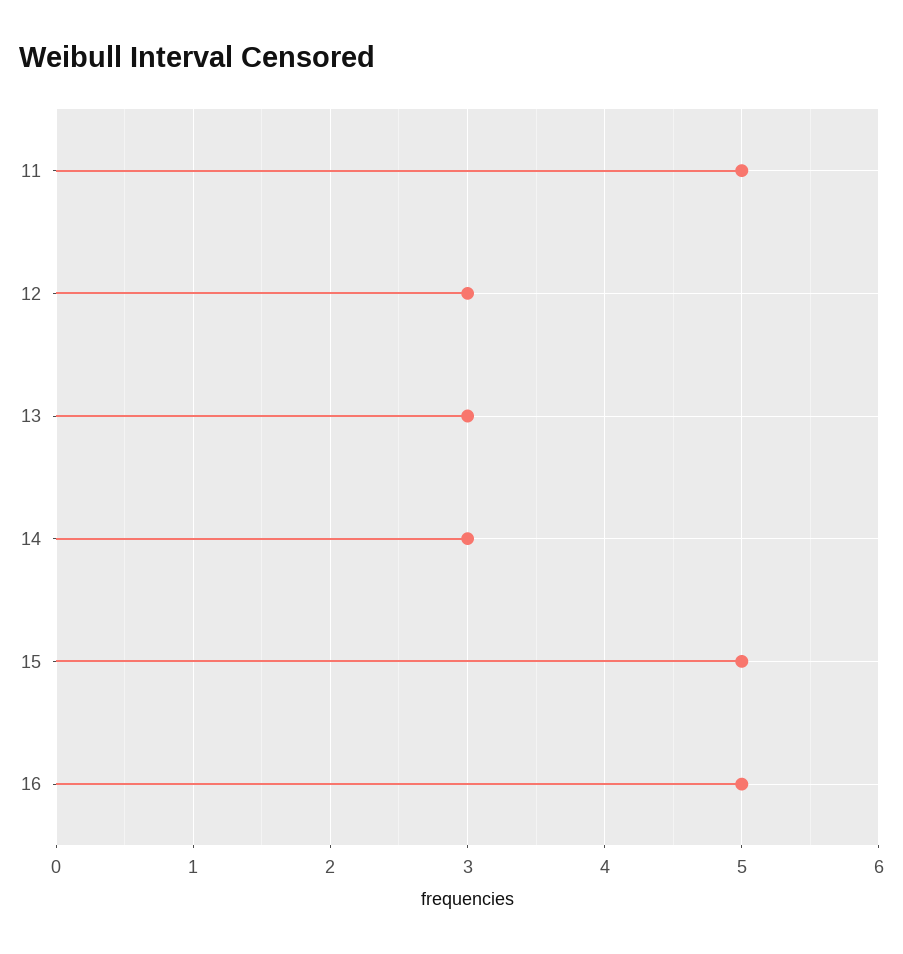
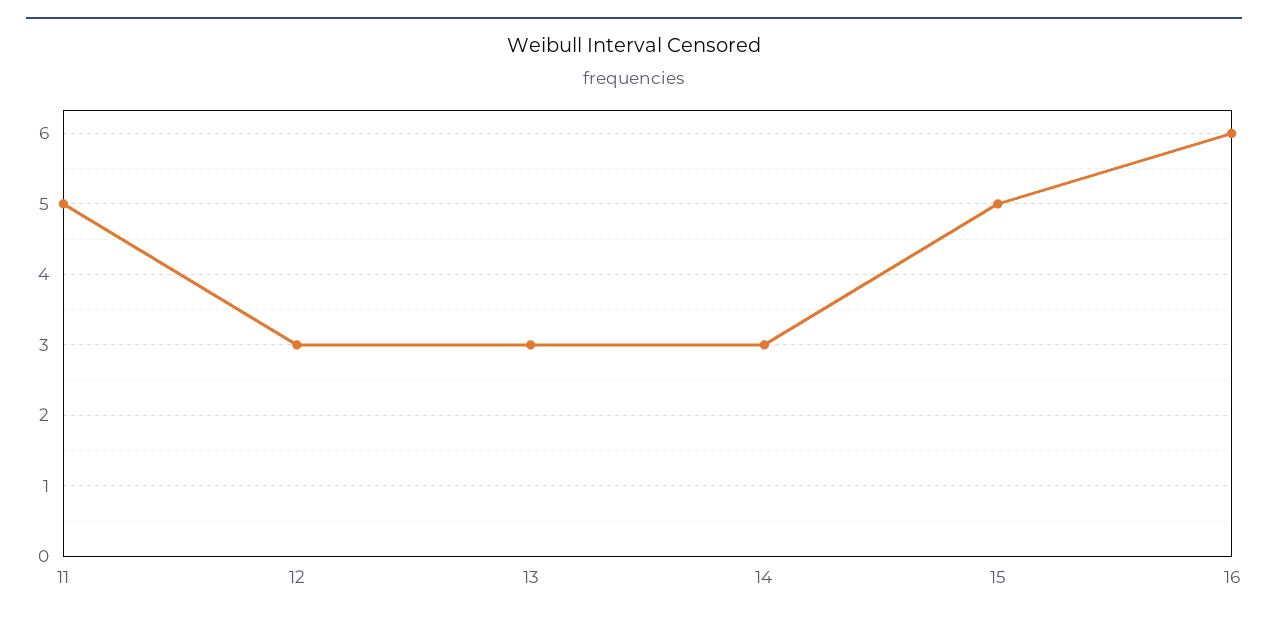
  {
    "11": 5,
    "12": 3,
    "13": 3,
    "14": 3,
    "15": 5,
-   "16": 5
+   "16": 6
  }

